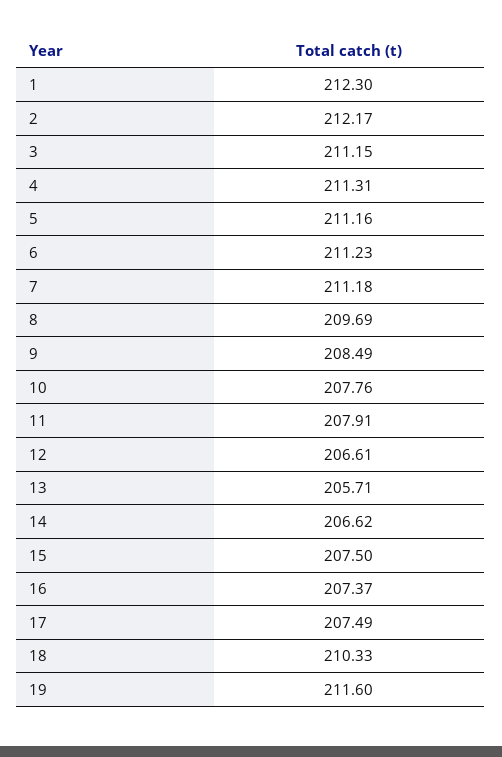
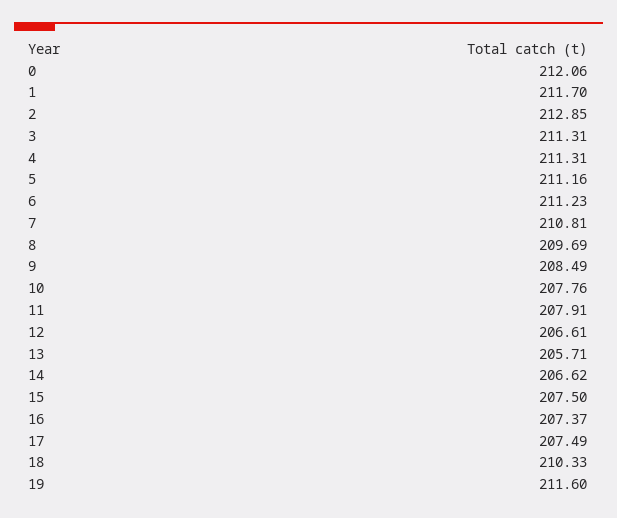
  {
-   "1": 212.3,
+   "1": 211.7,
-   "2": 212.17,
+   "2": 212.85,
-   "3": 211.15,
+   "3": 211.31,
    "4": 211.31,
    "5": 211.16,
    "6": 211.23,
-   "7": 211.18,
+   "7": 210.81,
    "8": 209.69,
    "9": 208.49,
    "10": 207.76,
    "11": 207.91,
    "12": 206.61,
    "13": 205.71,
    "14": 206.62,
    "15": 207.5,
    "16": 207.37,
    "17": 207.49,
    "18": 210.33,
-   "19": 211.6
+   "19": 211.6,
+   "0": 212.06
  }

